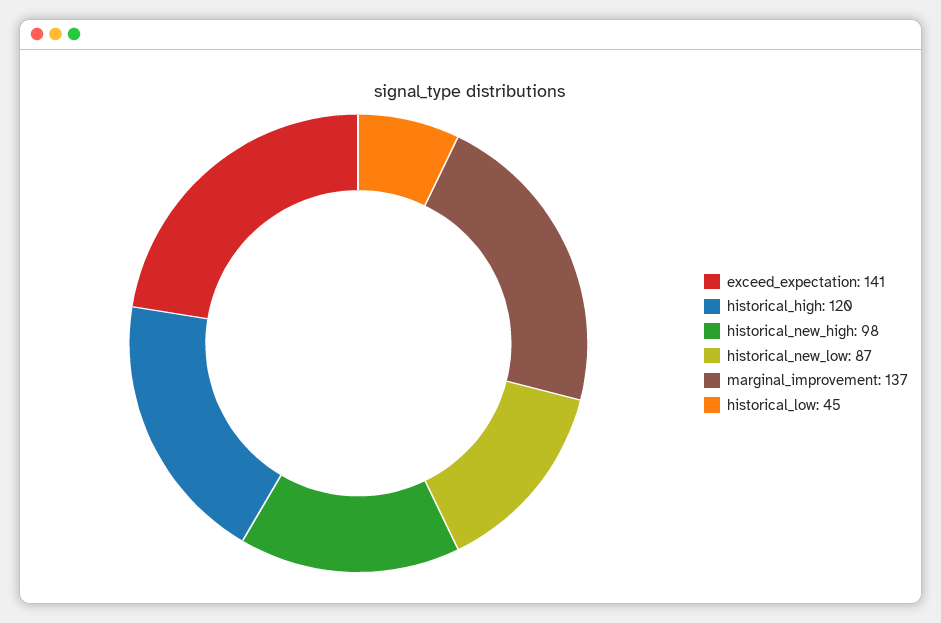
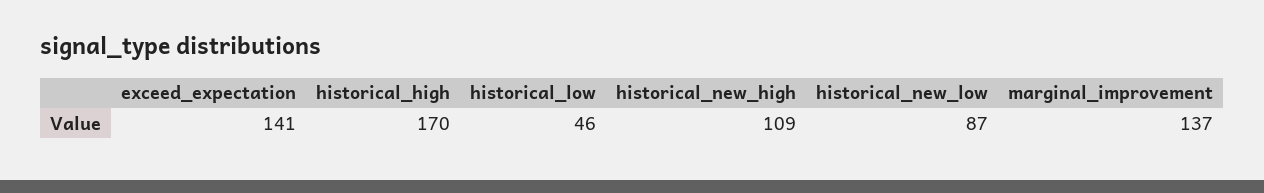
  {
    "exceed_expectation": 141,
-   "historical_high": 120,
+   "historical_high": 170,
-   "historical_new_high": 98,
+   "historical_new_high": 109,
    "historical_new_low": 87,
    "marginal_improvement": 137,
-   "historical_low": 45
+   "historical_low": 46
  }

